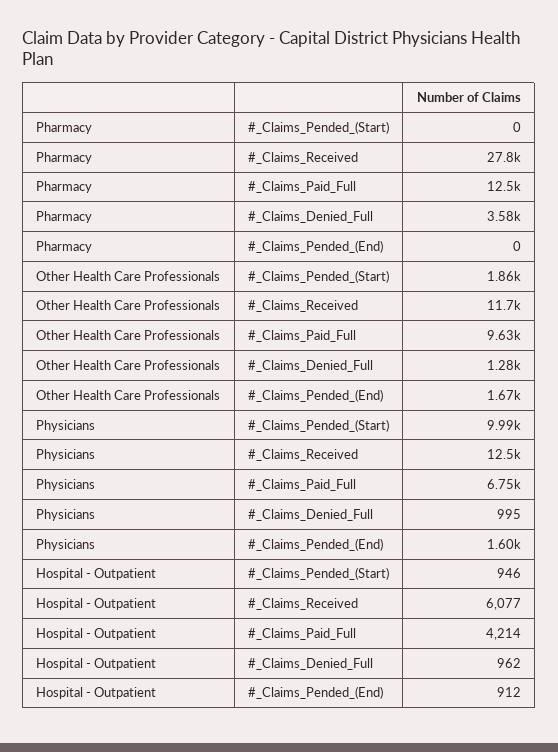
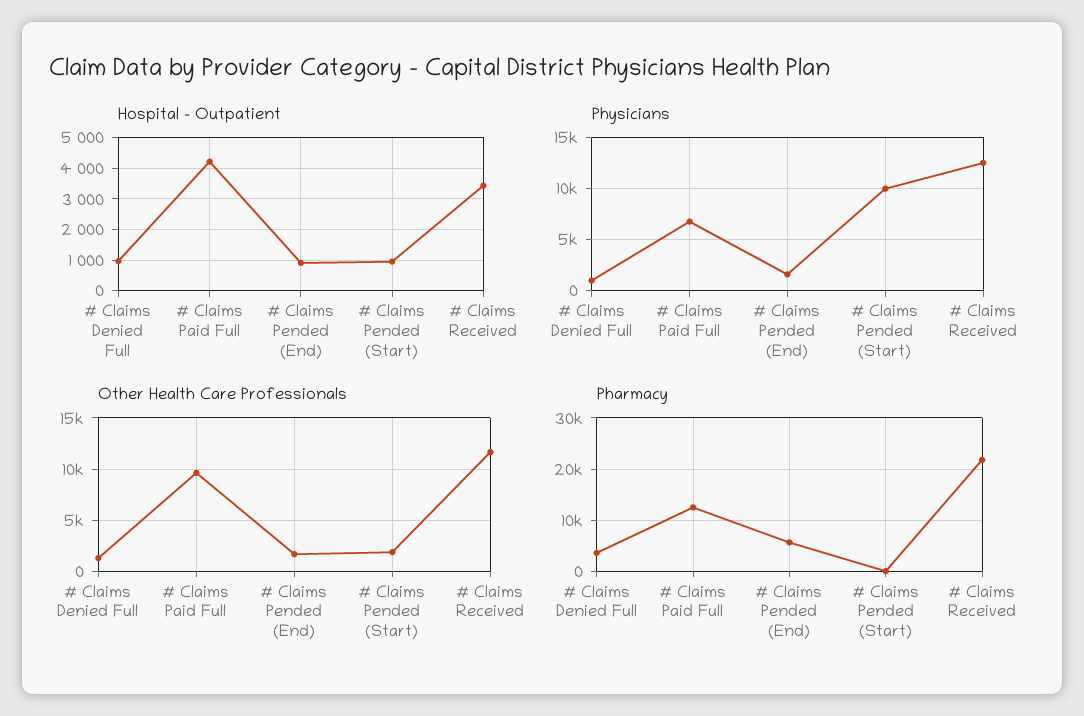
  {
    "Pharmacy": {
      "#_Claims_Pended_(Start)": 0,
-     "#_Claims_Received": 27800,
+     "#_Claims_Received": 22000,
      "#_Claims_Paid_Full": 12500,
      "#_Claims_Denied_Full": 3580,
-     "#_Claims_Pended_(End)": 0
+     "#_Claims_Pended_(End)": 6000
    },
    "Other Health Care Professionals": {
      "#_Claims_Pended_(Start)": 1860,
      "#_Claims_Received": 11700,
      "#_Claims_Paid_Full": 9630,
      "#_Claims_Denied_Full": 1280,
      "#_Claims_Pended_(End)": 1670
    },
    "Physicians": {
      "#_Claims_Pended_(Start)": 9990,
      "#_Claims_Received": 12500,
      "#_Claims_Paid_Full": 6750,
      "#_Claims_Denied_Full": 995,
      "#_Claims_Pended_(End)": 1600
    },
    "Hospital - Outpatient": {
      "#_Claims_Pended_(Start)": 946,
-     "#_Claims_Received": 6077,
+     "#_Claims_Received": 3400,
      "#_Claims_Paid_Full": 4214,
      "#_Claims_Denied_Full": 962,
      "#_Claims_Pended_(End)": 912
    }
  }

